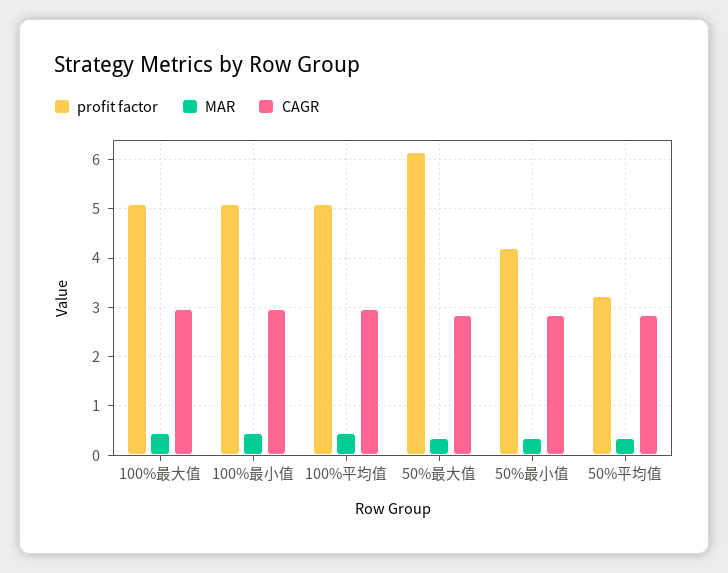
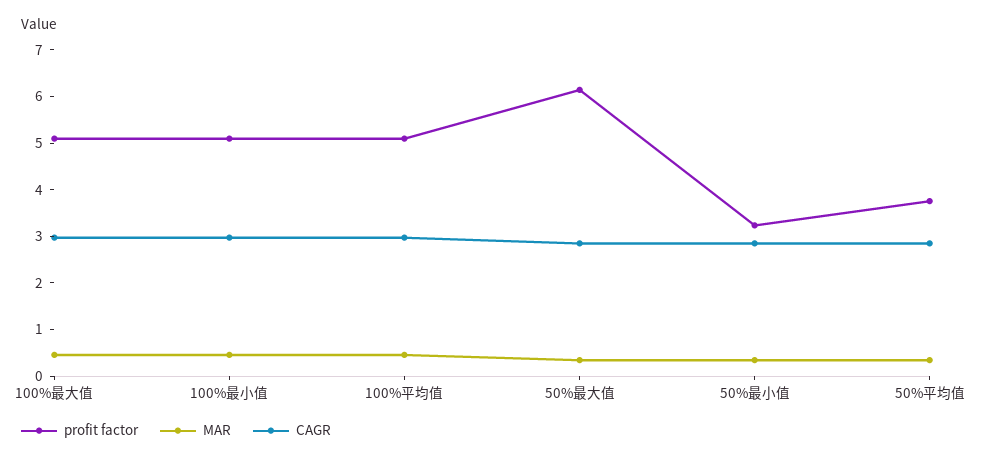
  {
    "profit factor": {
      "100%最大值": 5,
      "100%最小值": 5,
      "100%平均值": 5,
      "50%最大值": 6.2,
-     "50%最小值": 4.2,
+     "50%最小值": 3.2,
-     "50%平均值": 3.2
+     "50%平均值": 3.8
    },
    "MAR": {
      "100%最大值": 0.4,
      "100%最小值": 0.4,
      "100%平均值": 0.4,
      "50%最大值": 0.4,
      "50%最小值": 0.4,
      "50%平均值": 0.4
    },
    "CAGR": {
      "100%最大值": 3,
      "100%最小值": 3,
      "100%平均值": 3,
      "50%最大值": 2.8,
      "50%最小值": 2.8,
      "50%平均值": 2.8
    }
  }

